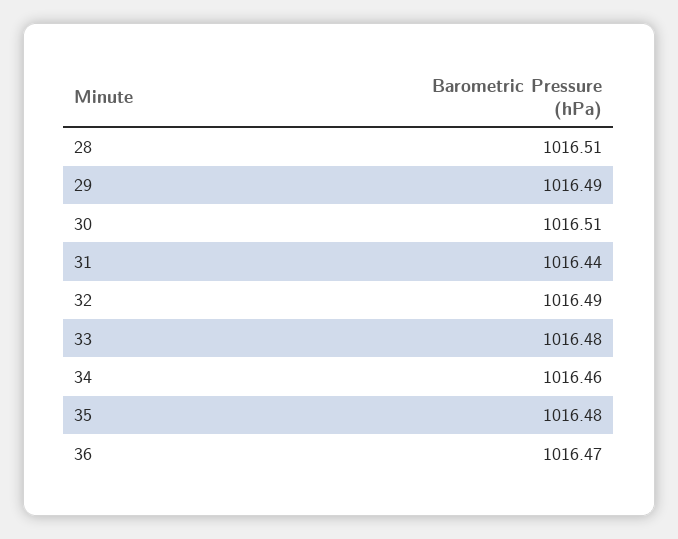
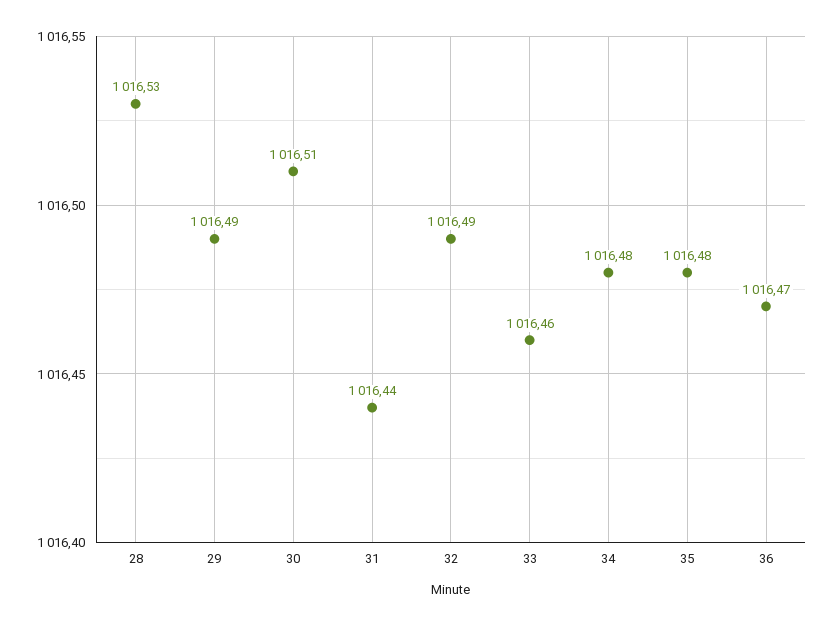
  {
-   "28": 1016.51,
+   "28": 1016.53,
    "29": 1016.49,
    "30": 1016.51,
    "31": 1016.44,
    "32": 1016.49,
-   "33": 1016.48,
+   "33": 1016.46,
-   "34": 1016.46,
+   "34": 1016.48,
    "35": 1016.48,
    "36": 1016.47
  }

